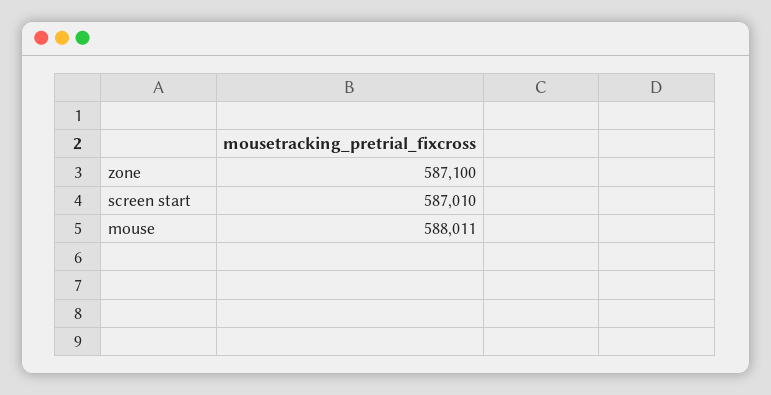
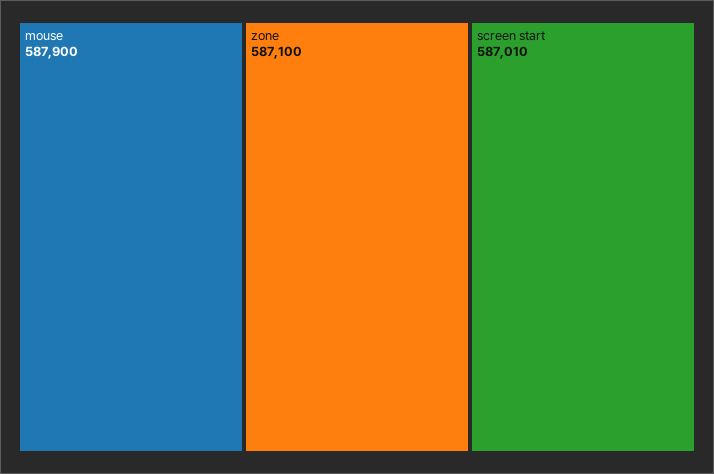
  {
    "zone": 587100,
    "screen start": 587010,
-   "mouse": 588011
+   "mouse": 587900
  }

